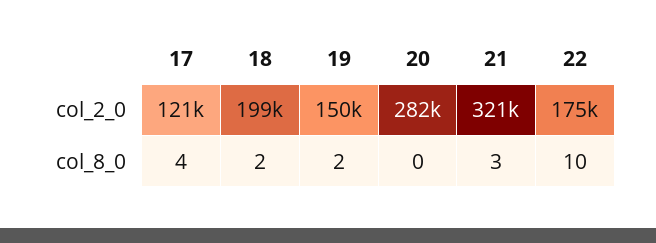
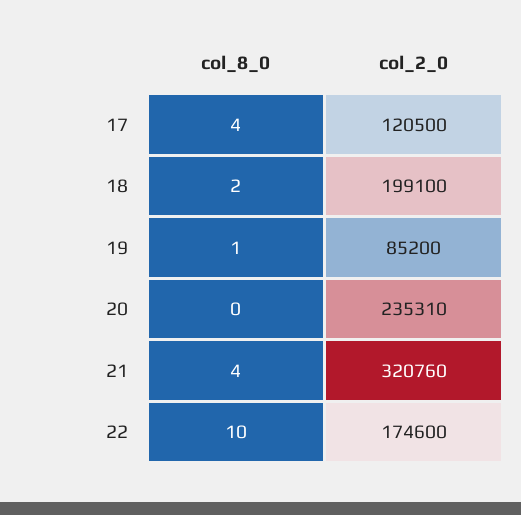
  {
    "17": {
      "col_2_0": 120500,
      "col_8_0": 4
    },
    "18": {
      "col_2_0": 199100,
      "col_8_0": 2
    },
    "19": {
-     "col_2_0": 150000,
+     "col_2_0": 85200,
-     "col_8_0": 2
+     "col_8_0": 1
    },
    "20": {
-     "col_2_0": 282000,
+     "col_2_0": 235310,
      "col_8_0": 0
    },
    "21": {
      "col_2_0": 320760,
-     "col_8_0": 3
+     "col_8_0": 4
    },
    "22": {
      "col_2_0": 174600,
      "col_8_0": 10
    }
  }

